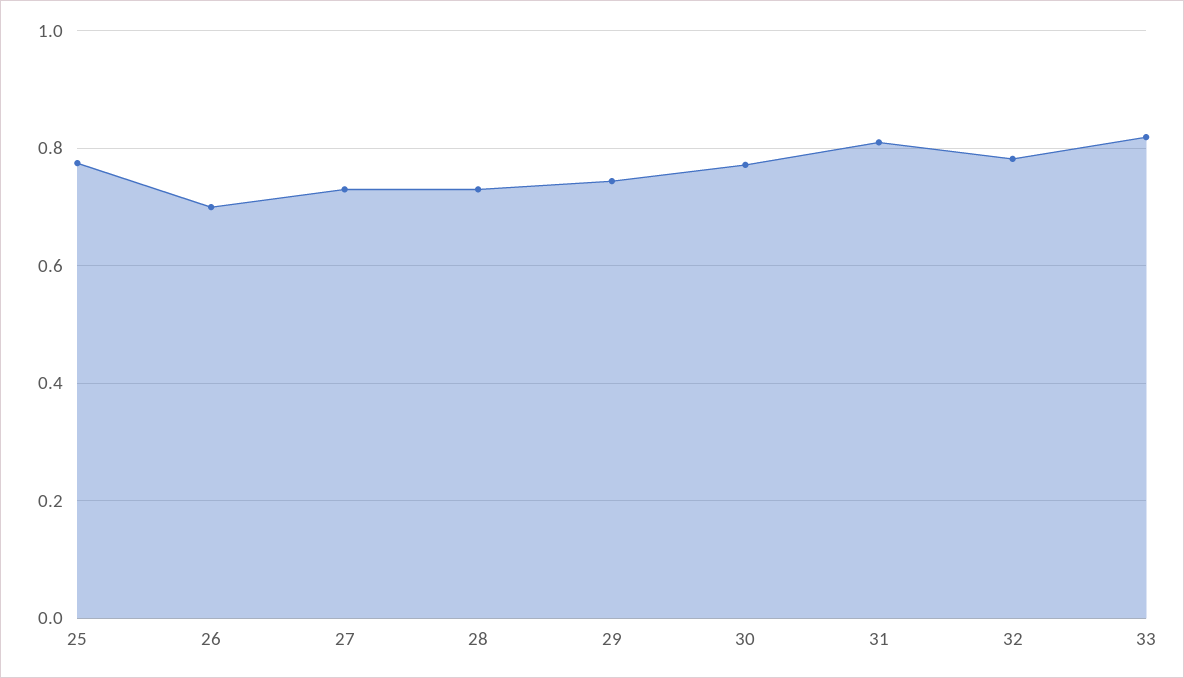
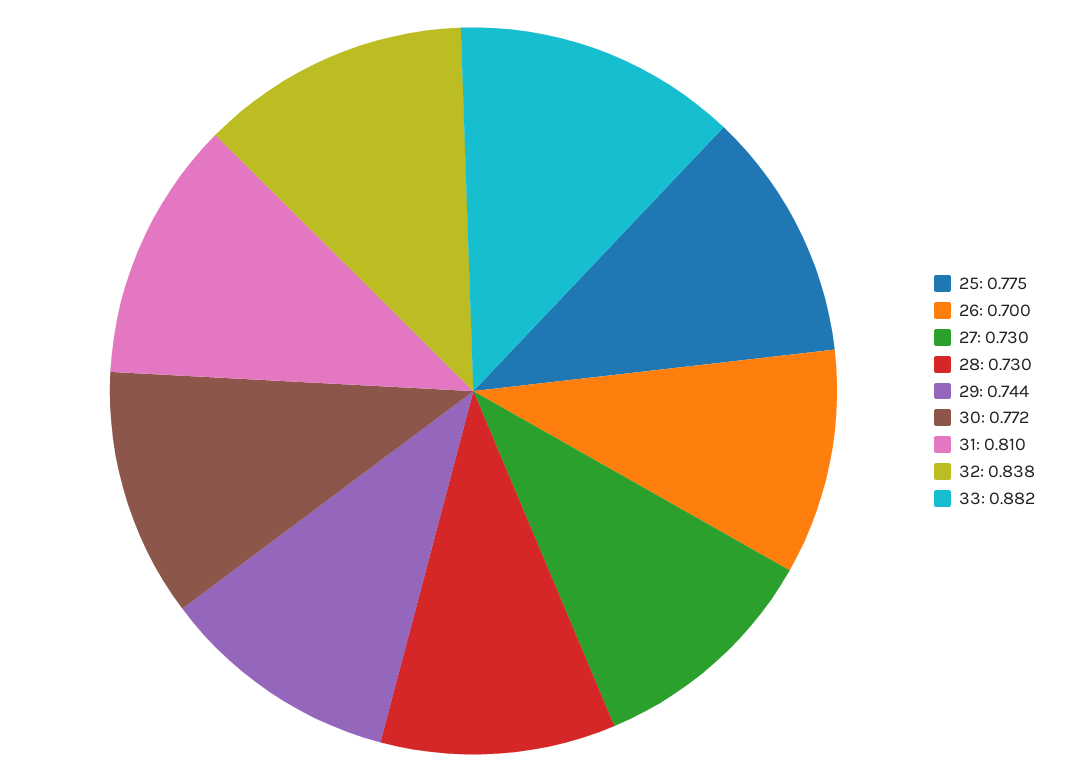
  {
    "25": 0.775,
    "26": 0.7,
    "27": 0.73,
    "28": 0.73,
    "29": 0.744,
    "30": 0.772,
    "31": 0.81,
-   "32": 0.78,
+   "32": 0.838,
-   "33": 0.82
+   "33": 0.882
  }

